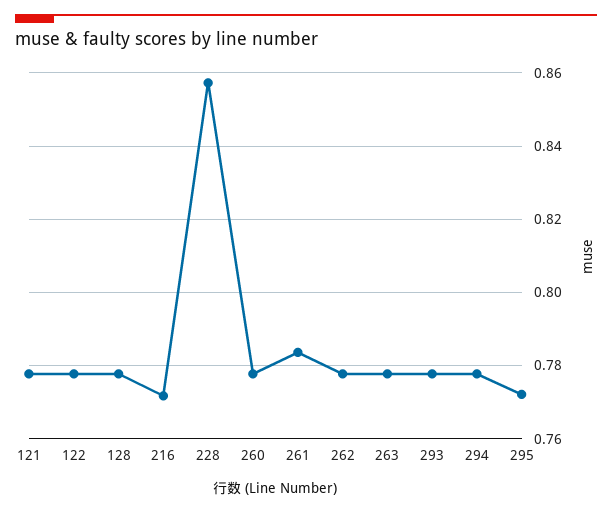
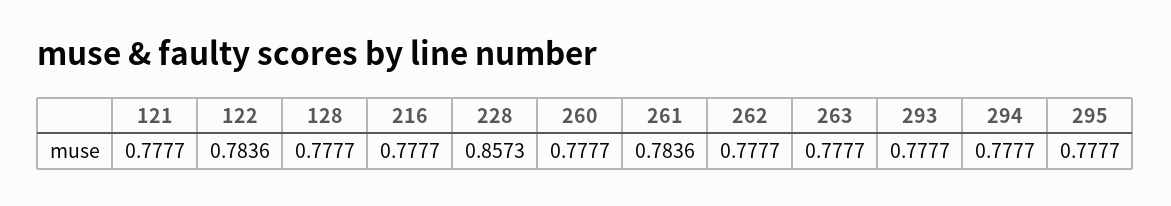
  {
    "121": 0.7777,
-   "122": 0.778,
+   "122": 0.7836,
    "128": 0.7777,
-   "216": 0.772,
+   "216": 0.7777,
    "228": 0.8573,
    "260": 0.7777,
    "261": 0.7836,
    "262": 0.7777,
    "263": 0.7777,
    "293": 0.7777,
    "294": 0.7777,
-   "295": 0.772
+   "295": 0.7777
  }

